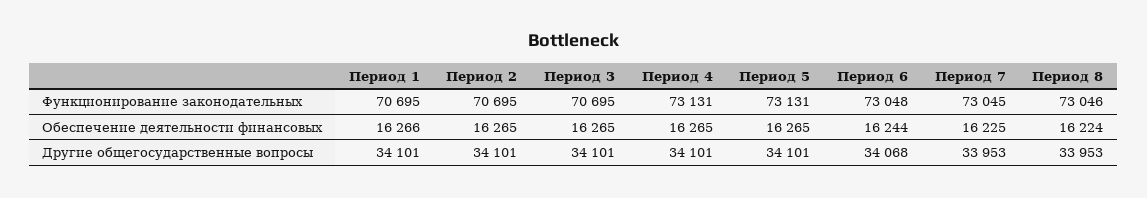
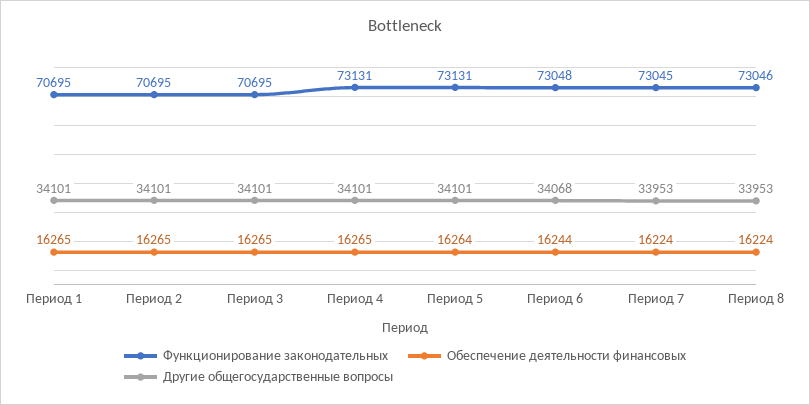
  {
    "Функционирование законодательных": {
      "Период 1": 70695,
      "Период 2": 70695,
      "Период 3": 70695,
      "Период 4": 73131,
      "Период 5": 73131,
      "Период 6": 73048,
      "Период 7": 73045,
      "Период 8": 73046
    },
    "Обеспечение деятельности финансовых": {
-     "Период 1": 16266,
+     "Период 1": 16265,
      "Период 2": 16265,
      "Период 3": 16265,
      "Период 4": 16265,
-     "Период 5": 16265,
+     "Период 5": 16264,
      "Период 6": 16244,
-     "Период 7": 16225,
+     "Период 7": 16224,
      "Период 8": 16224
    },
    "Другие общегосударственные вопросы": {
      "Период 1": 34101,
      "Период 2": 34101,
      "Период 3": 34101,
      "Период 4": 34101,
      "Период 5": 34101,
      "Период 6": 34068,
      "Период 7": 33953,
      "Период 8": 33953
    }
  }

